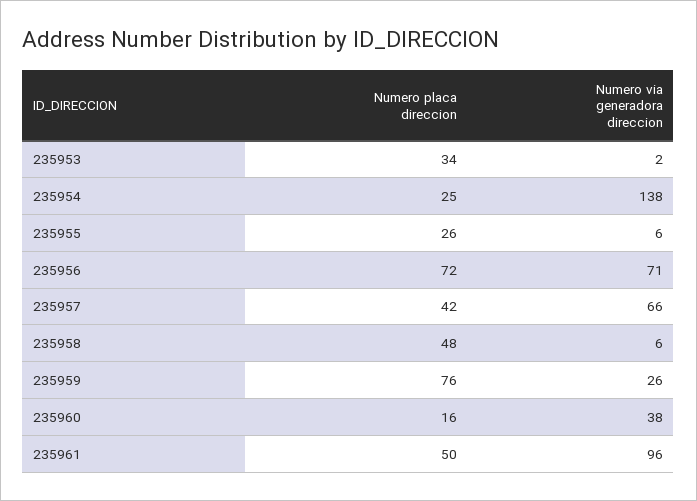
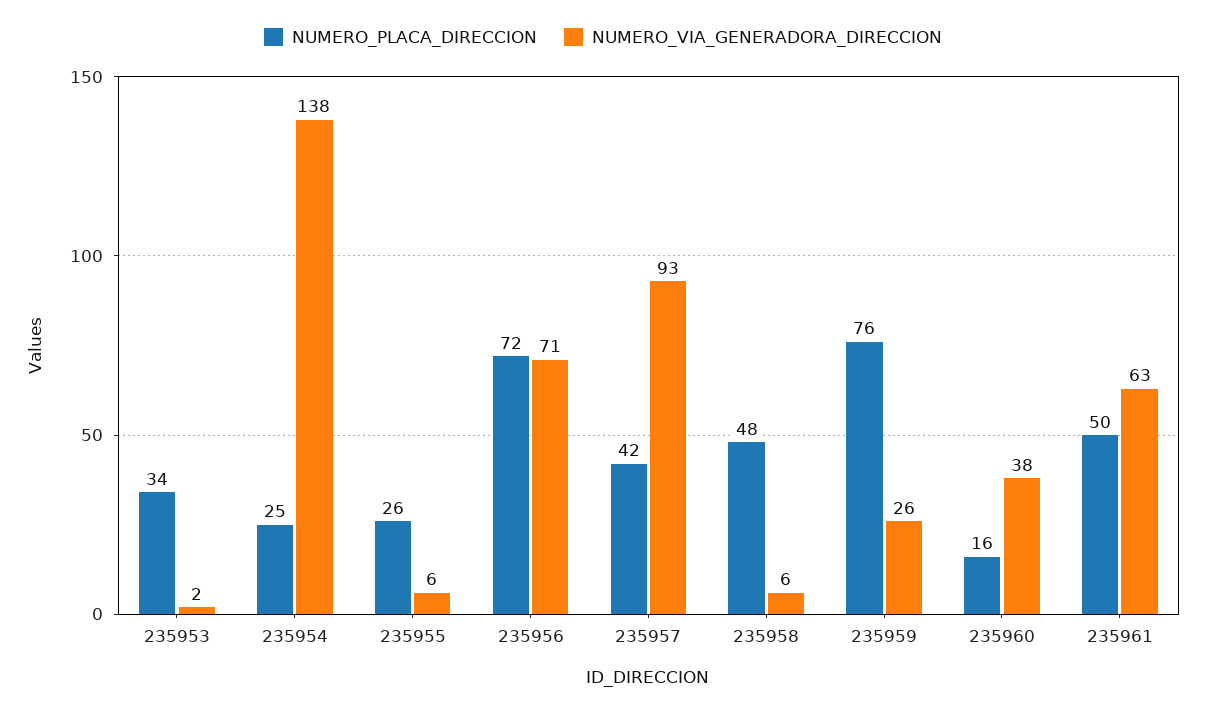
  {
    "Numero placa direccion": {
      "235953": 34,
      "235954": 25,
      "235955": 26,
      "235956": 72,
      "235957": 42,
      "235958": 48,
      "235959": 76,
      "235960": 16,
      "235961": 50
    },
    "Numero via generadora direccion": {
      "235953": 2,
      "235954": 138,
      "235955": 6,
      "235956": 71,
-     "235957": 66,
+     "235957": 93,
      "235958": 6,
      "235959": 26,
      "235960": 38,
-     "235961": 96
+     "235961": 63
    }
  }

